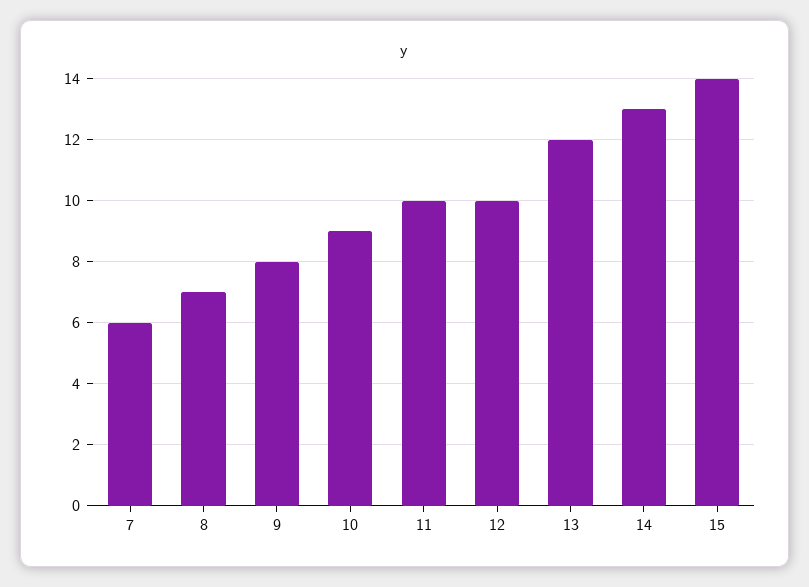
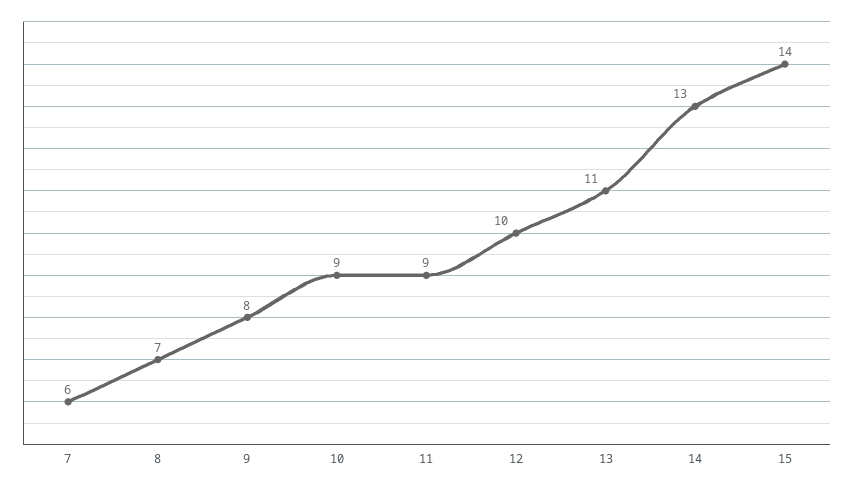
  {
    "7": 6,
    "8": 7,
    "9": 8,
    "10": 9,
-   "11": 10,
+   "11": 9,
    "12": 10,
-   "13": 12,
+   "13": 11,
    "14": 13,
    "15": 14
  }

